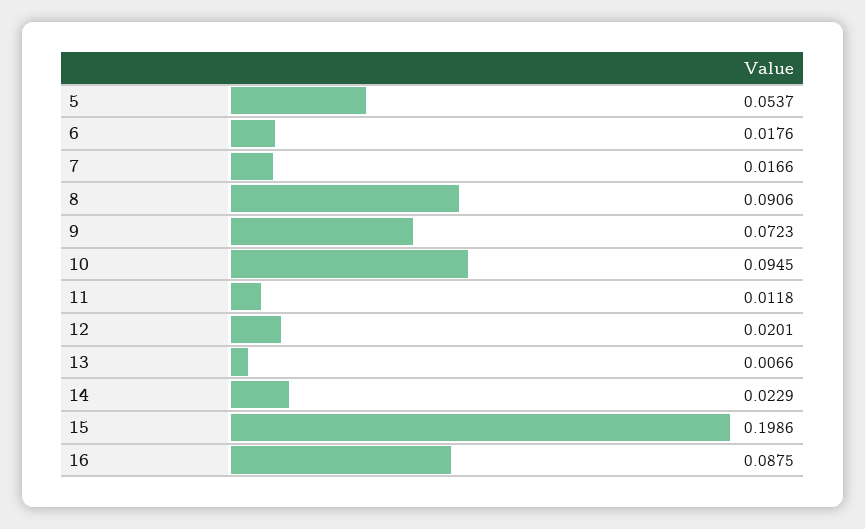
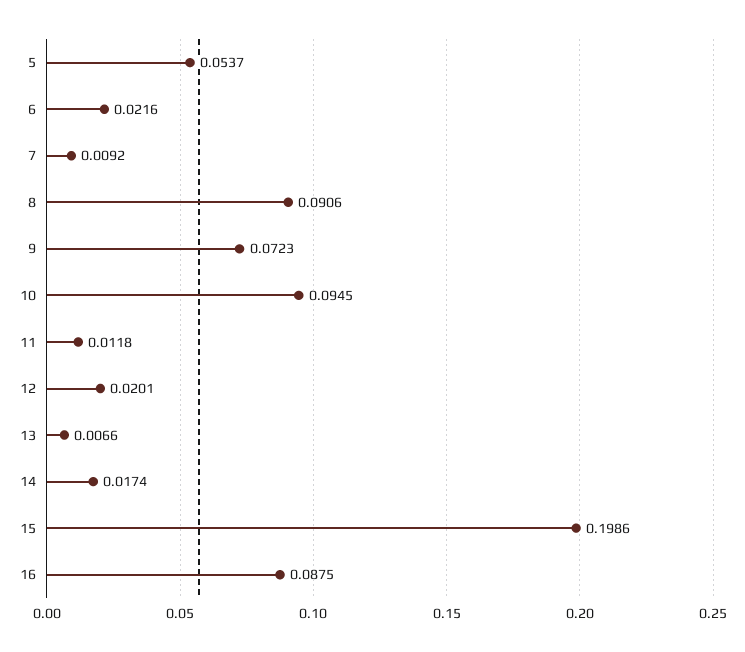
  {
    "5": 0.0537,
-   "6": 0.0176,
+   "6": 0.0216,
-   "7": 0.0166,
+   "7": 0.0092,
    "8": 0.0906,
    "9": 0.0723,
    "10": 0.0945,
    "11": 0.0118,
    "12": 0.0201,
    "13": 0.0066,
-   "14": 0.0229,
+   "14": 0.0174,
    "15": 0.1986,
    "16": 0.0875
  }

